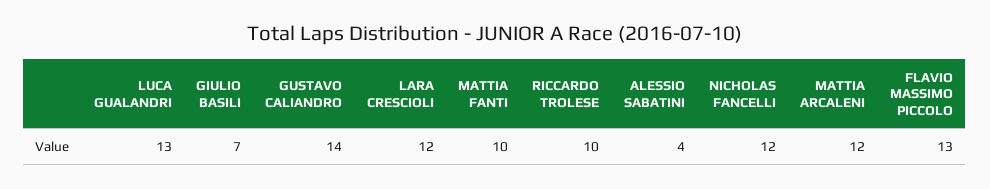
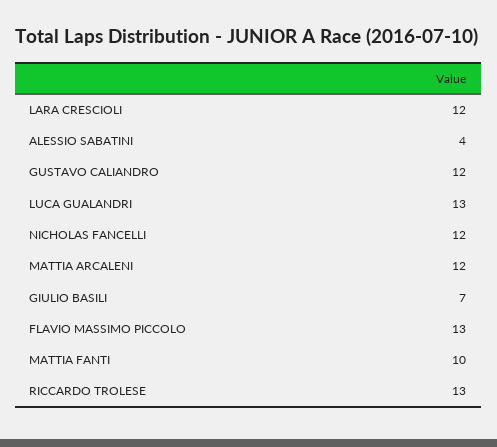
  {
    "LUCA GUALANDRI": 13,
    "GIULIO BASILI": 7,
-   "GUSTAVO CALIANDRO": 14,
+   "GUSTAVO CALIANDRO": 12,
    "LARA CRESCIOLI": 12,
    "MATTIA FANTI": 10,
-   "RICCARDO TROLESE": 10,
+   "RICCARDO TROLESE": 13,
    "ALESSIO SABATINI": 4,
    "NICHOLAS FANCELLI": 12,
    "MATTIA ARCALENI": 12,
    "FLAVIO MASSIMO PICCOLO": 13
  }

